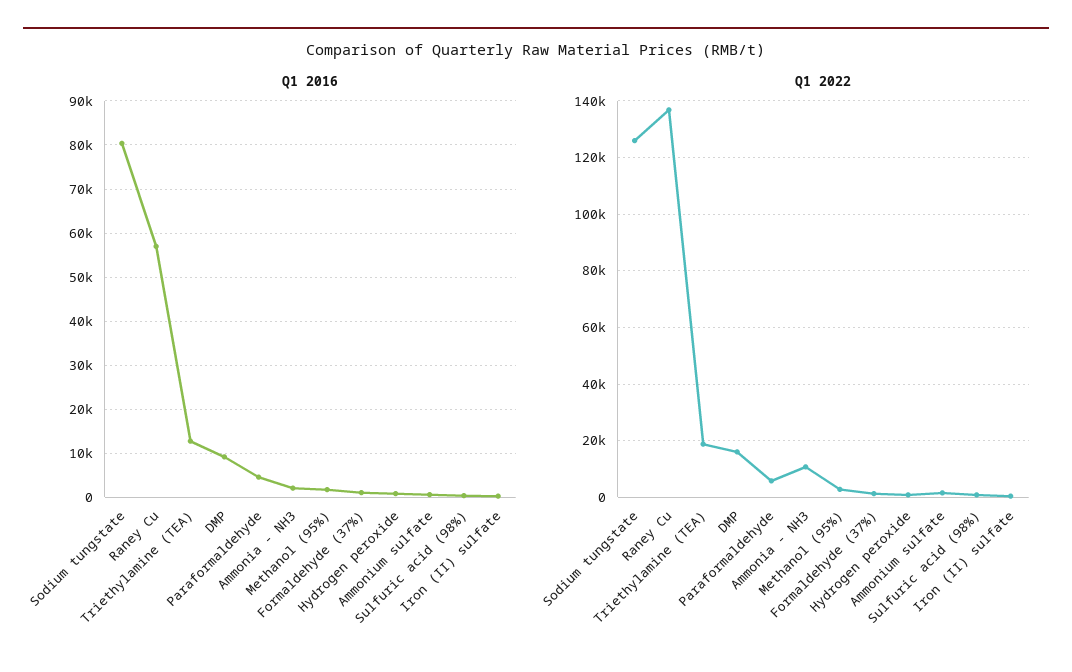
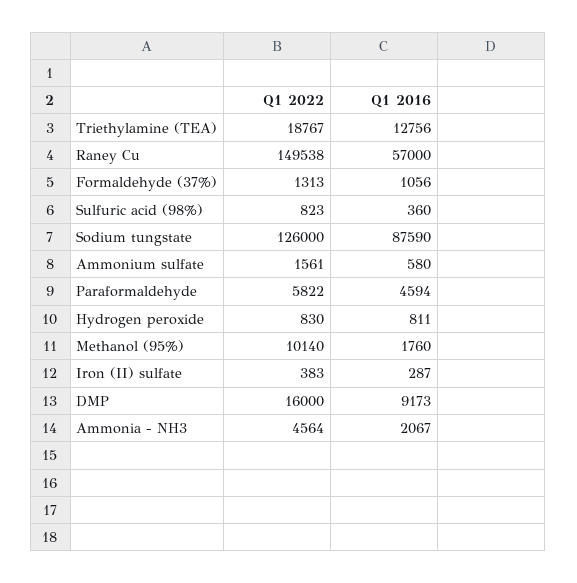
  {
    "Q1 2016": {
-     "Sodium tungstate": 80000,
+     "Sodium tungstate": 87590,
      "Raney Cu": 57000,
      "Triethylamine (TEA)": 12756,
      "DMP": 9173,
      "Paraformaldehyde": 4594,
      "Ammonia - NH3": 2067,
      "Methanol (95%)": 1760,
      "Formaldehyde (37%)": 1056,
      "Hydrogen peroxide": 811,
      "Ammonium sulfate": 580,
      "Sulfuric acid (98%)": 360,
      "Iron (II) sulfate": 287
    },
    "Q1 2022": {
      "Sodium tungstate": 126000,
-     "Raney Cu": 137500,
+     "Raney Cu": 149538,
      "Triethylamine (TEA)": 18767,
      "DMP": 16000,
      "Paraformaldehyde": 5822,
-     "Ammonia - NH3": 10000,
+     "Ammonia - NH3": 4564,
-     "Methanol (95%)": 2500,
+     "Methanol (95%)": 10140,
      "Formaldehyde (37%)": 1313,
      "Hydrogen peroxide": 830,
      "Ammonium sulfate": 1561,
      "Sulfuric acid (98%)": 823,
      "Iron (II) sulfate": 383
    }
  }

